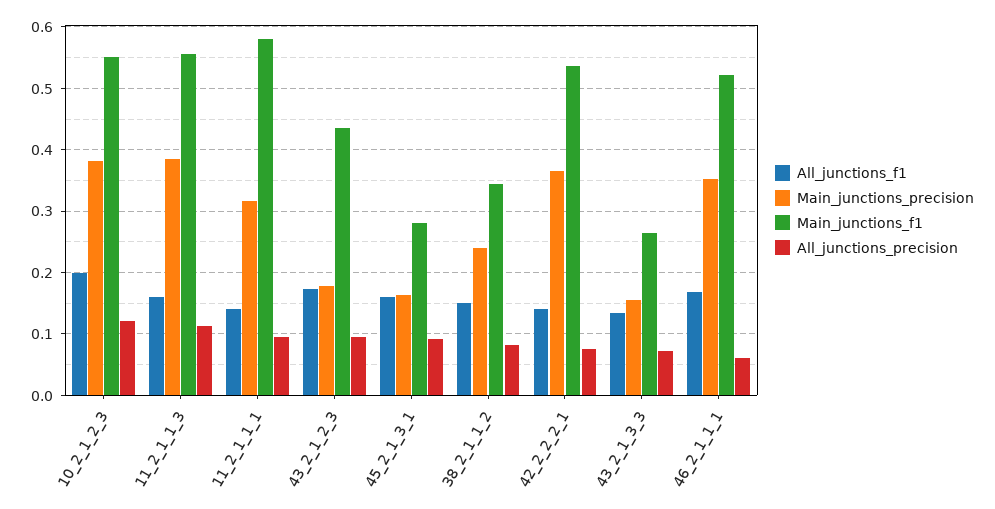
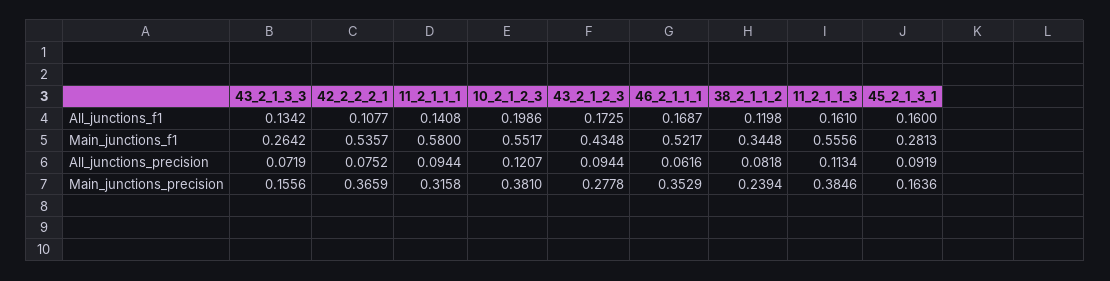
  {
    "All_junctions_f1": {
      "10_2_1_2_3": 0.1986,
      "11_2_1_1_3": 0.161,
      "11_2_1_1_1": 0.1408,
      "43_2_1_2_3": 0.1725,
      "45_2_1_3_1": 0.16,
-     "38_2_1_1_2": 0.15,
+     "38_2_1_1_2": 0.1198,
-     "42_2_2_2_1": 0.14,
+     "42_2_2_2_1": 0.1077,
      "43_2_1_3_3": 0.1342,
      "46_2_1_1_1": 0.1687
    },
    "Main_junctions_precision": {
      "10_2_1_2_3": 0.381,
      "11_2_1_1_3": 0.3846,
      "11_2_1_1_1": 0.3158,
-     "43_2_1_2_3": 0.18,
+     "43_2_1_2_3": 0.2778,
      "45_2_1_3_1": 0.1636,
      "38_2_1_1_2": 0.2394,
      "42_2_2_2_1": 0.3659,
      "43_2_1_3_3": 0.1556,
      "46_2_1_1_1": 0.3529
    },
    "Main_junctions_f1": {
      "10_2_1_2_3": 0.5517,
      "11_2_1_1_3": 0.5556,
      "11_2_1_1_1": 0.58,
      "43_2_1_2_3": 0.4348,
      "45_2_1_3_1": 0.2813,
      "38_2_1_1_2": 0.3448,
      "42_2_2_2_1": 0.5357,
      "43_2_1_3_3": 0.2642,
      "46_2_1_1_1": 0.5217
    },
    "All_junctions_precision": {
      "10_2_1_2_3": 0.1207,
      "11_2_1_1_3": 0.1134,
      "11_2_1_1_1": 0.0944,
      "43_2_1_2_3": 0.0944,
      "45_2_1_3_1": 0.0919,
      "38_2_1_1_2": 0.0818,
      "42_2_2_2_1": 0.0752,
      "43_2_1_3_3": 0.0719,
      "46_2_1_1_1": 0.0616
    }
  }

